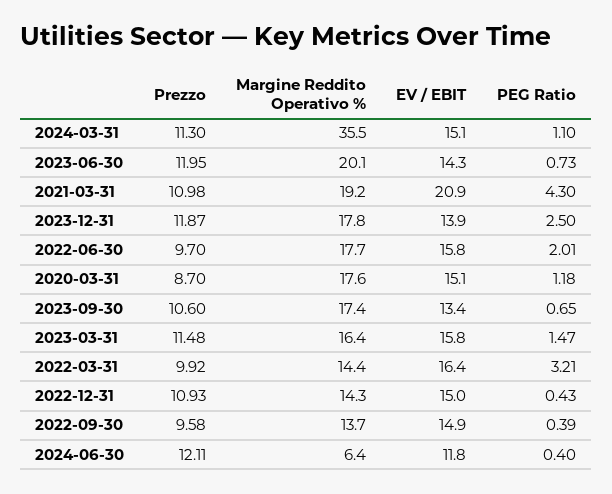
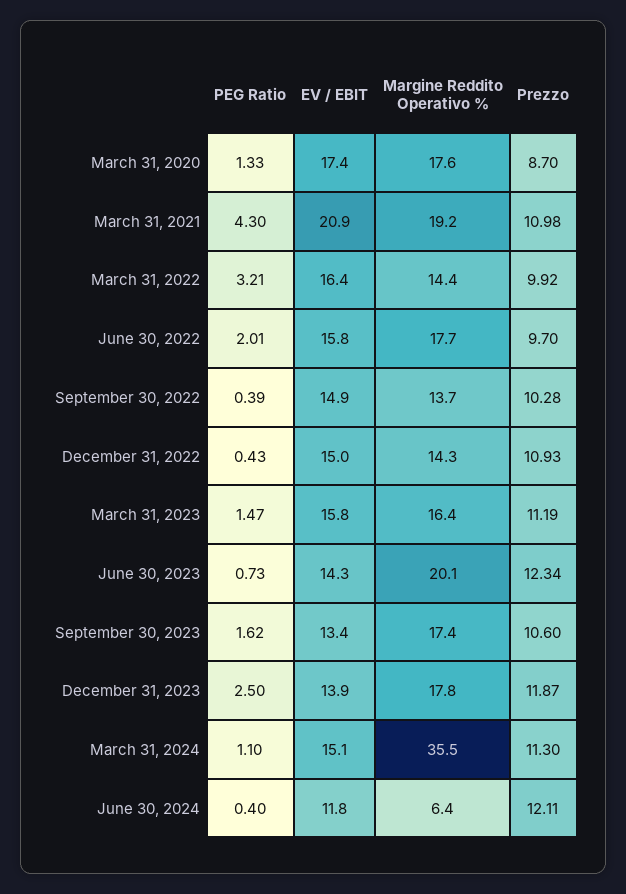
  {
    "Prezzo": {
      "2024-03-31": 11.3,
-     "2023-06-30": 11.95,
+     "2023-06-30": 12.34,
      "2021-03-31": 10.98,
      "2023-12-31": 11.87,
      "2022-06-30": 9.7,
      "2020-03-31": 8.7,
      "2023-09-30": 10.6,
-     "2023-03-31": 11.48,
+     "2023-03-31": 11.19,
      "2022-03-31": 9.92,
      "2022-12-31": 10.93,
-     "2022-09-30": 9.58,
+     "2022-09-30": 10.28,
      "2024-06-30": 12.11
    },
    "Margine Reddito Operativo %": {
      "2024-03-31": 35.5,
      "2023-06-30": 20.1,
      "2021-03-31": 19.2,
      "2023-12-31": 17.8,
      "2022-06-30": 17.7,
      "2020-03-31": 17.6,
      "2023-09-30": 17.4,
      "2023-03-31": 16.4,
      "2022-03-31": 14.4,
      "2022-12-31": 14.3,
      "2022-09-30": 13.7,
      "2024-06-30": 6.4
    },
    "EV / EBIT": {
      "2024-03-31": 15.1,
      "2023-06-30": 14.3,
      "2021-03-31": 20.9,
      "2023-12-31": 13.9,
      "2022-06-30": 15.8,
-     "2020-03-31": 15.1,
+     "2020-03-31": 17.4,
      "2023-09-30": 13.4,
      "2023-03-31": 15.8,
      "2022-03-31": 16.4,
      "2022-12-31": 15,
      "2022-09-30": 14.9,
      "2024-06-30": 11.8
    },
    "PEG Ratio": {
      "2024-03-31": 1.1,
      "2023-06-30": 0.73,
      "2021-03-31": 4.3,
      "2023-12-31": 2.5,
      "2022-06-30": 2.01,
-     "2020-03-31": 1.18,
+     "2020-03-31": 1.33,
-     "2023-09-30": 0.65,
+     "2023-09-30": 1.62,
      "2023-03-31": 1.47,
      "2022-03-31": 3.21,
      "2022-12-31": 0.43,
      "2022-09-30": 0.39,
      "2024-06-30": 0.4
    }
  }

